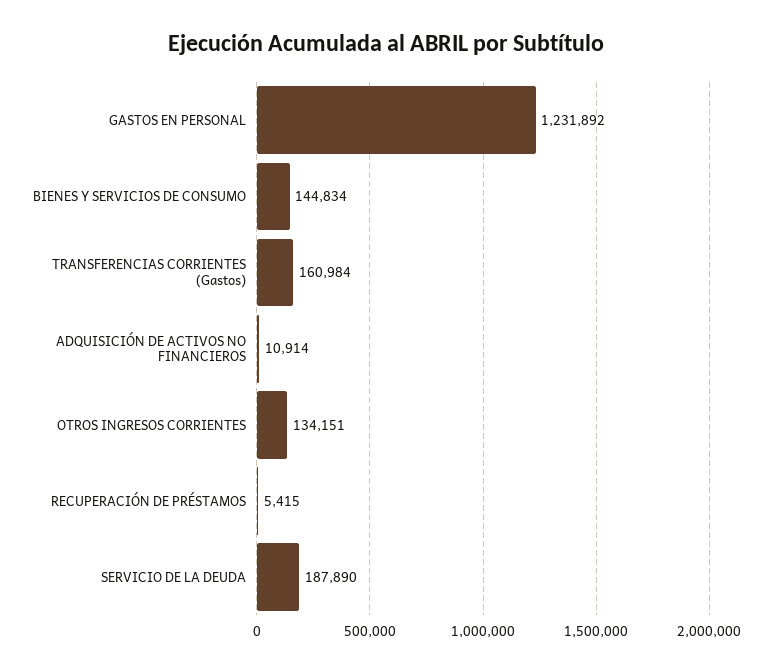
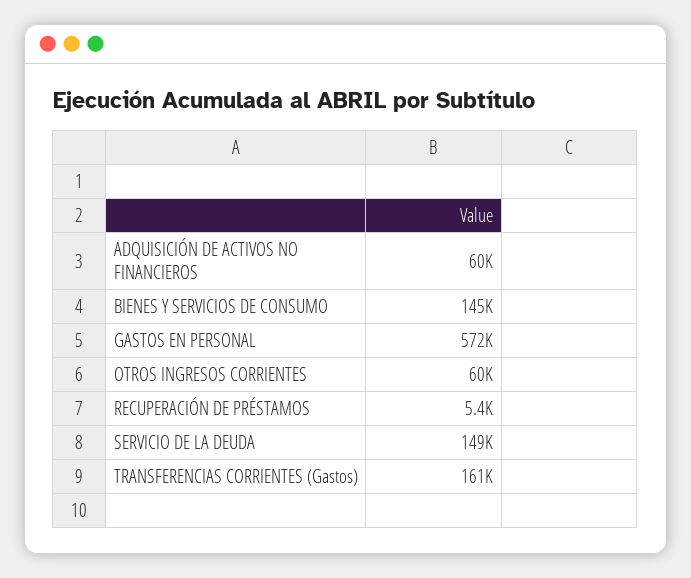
  {
-   "GASTOS EN PERSONAL": 1231892,
+   "GASTOS EN PERSONAL": 572000,
    "BIENES Y SERVICIOS DE CONSUMO": 144834,
    "TRANSFERENCIAS CORRIENTES (Gastos)": 160984,
-   "ADQUISICIÓN DE ACTIVOS NO FINANCIEROS": 10914,
+   "ADQUISICIÓN DE ACTIVOS NO FINANCIEROS": 60000,
-   "OTROS INGRESOS CORRIENTES": 134151,
+   "OTROS INGRESOS CORRIENTES": 60000,
    "RECUPERACIÓN DE PRÉSTAMOS": 5415,
-   "SERVICIO DE LA DEUDA": 187890
+   "SERVICIO DE LA DEUDA": 149000
  }

